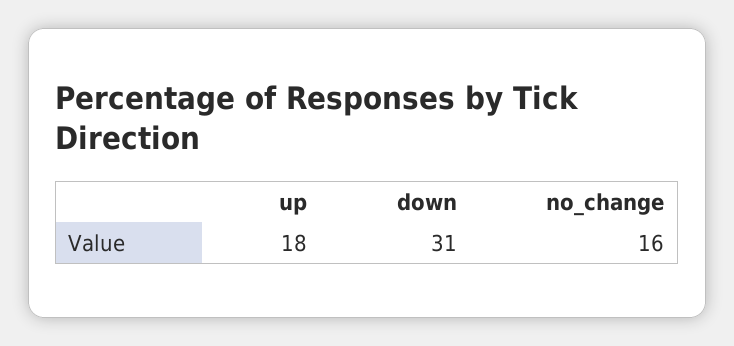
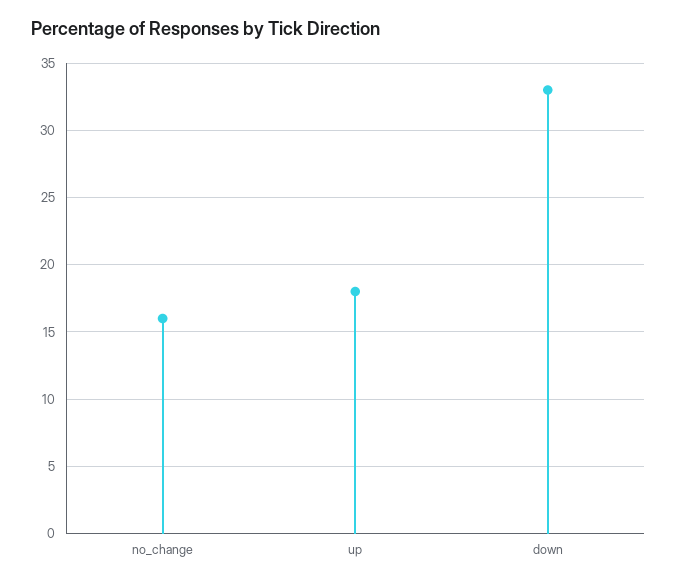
  {
    "up": 18,
-   "down": 31,
+   "down": 33,
    "no_change": 16
  }

